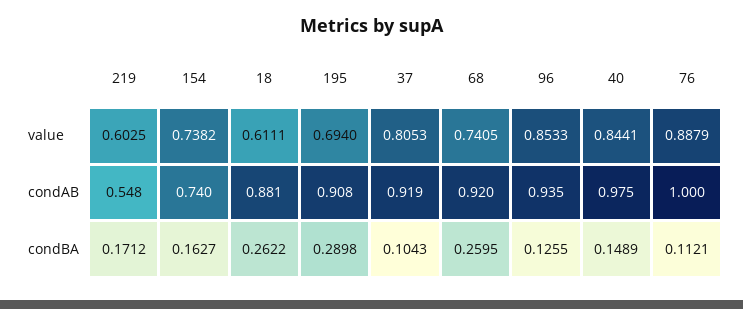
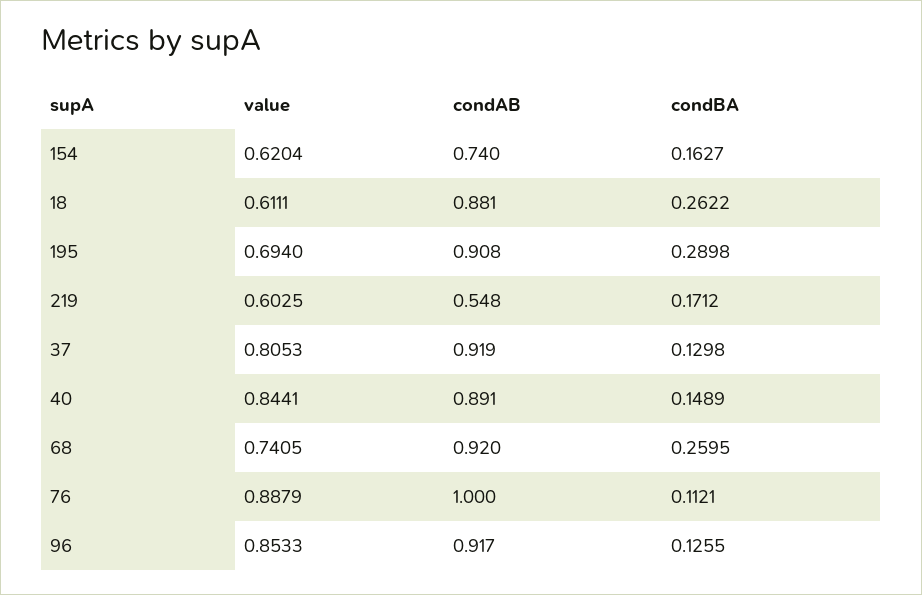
  {
    "219": {
      "value": 0.6025,
      "condAB": 0.548,
      "condBA": 0.1712
    },
    "154": {
-     "value": 0.7382,
+     "value": 0.6204,
      "condAB": 0.74,
      "condBA": 0.1627
    },
    "18": {
      "value": 0.6111,
      "condAB": 0.881,
      "condBA": 0.2622
    },
    "195": {
      "value": 0.694,
      "condAB": 0.908,
      "condBA": 0.2898
    },
    "37": {
      "value": 0.8053,
      "condAB": 0.919,
-     "condBA": 0.1043
+     "condBA": 0.1298
    },
    "68": {
      "value": 0.7405,
      "condAB": 0.92,
      "condBA": 0.2595
    },
    "96": {
      "value": 0.8533,
-     "condAB": 0.935,
+     "condAB": 0.917,
      "condBA": 0.1255
    },
    "40": {
      "value": 0.8441,
-     "condAB": 0.975,
+     "condAB": 0.891,
      "condBA": 0.1489
    },
    "76": {
      "value": 0.8879,
      "condAB": 1,
      "condBA": 0.1121
    }
  }

